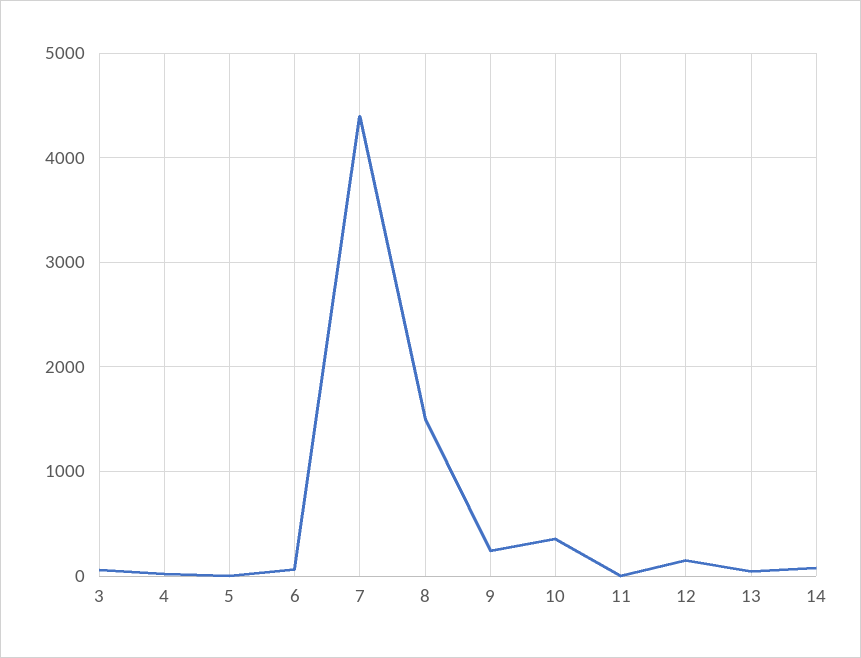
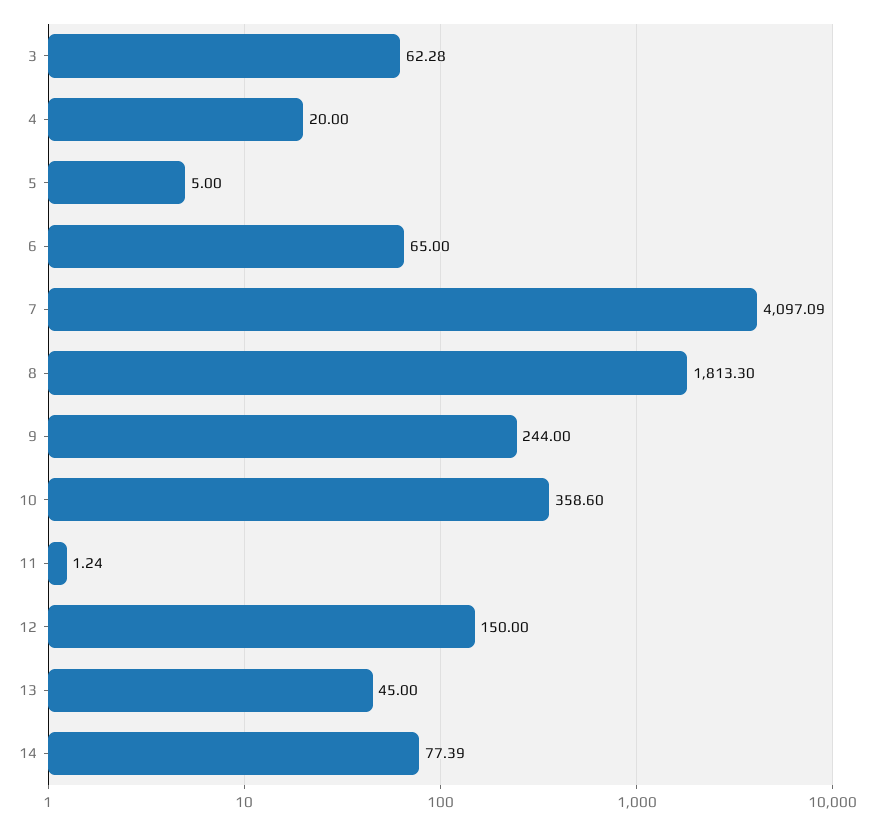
  {
    "3": 62.28,
    "4": 20,
    "5": 5,
    "6": 65,
-   "7": 4400,
+   "7": 4097.09,
-   "8": 1500,
+   "8": 1813.3,
    "9": 244,
    "10": 358.6,
    "11": 1.24,
    "12": 150,
    "13": 45,
    "14": 77.39
  }

